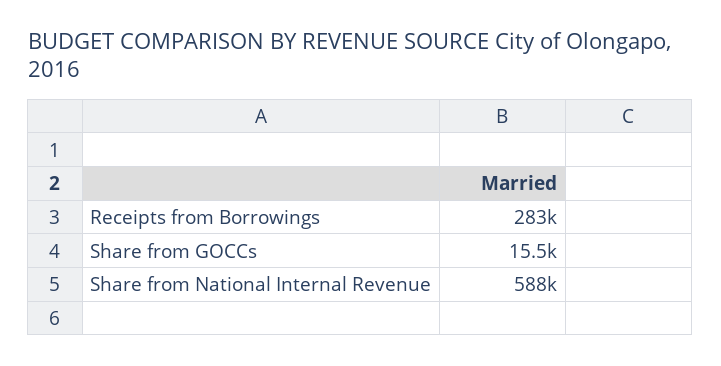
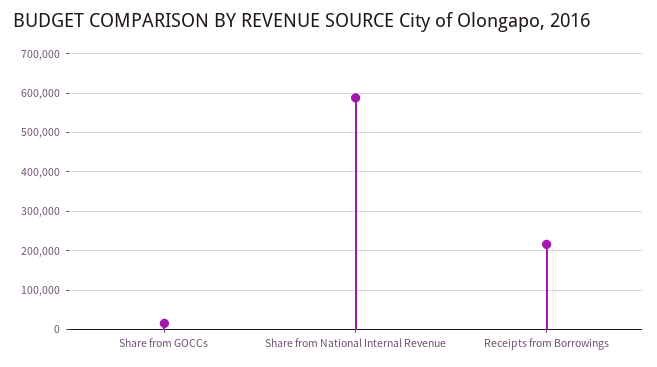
  {
-   "Receipts from Borrowings": 283000,
+   "Receipts from Borrowings": 220000,
    "Share from GOCCs": 15500,
    "Share from National Internal Revenue": 588000
  }

